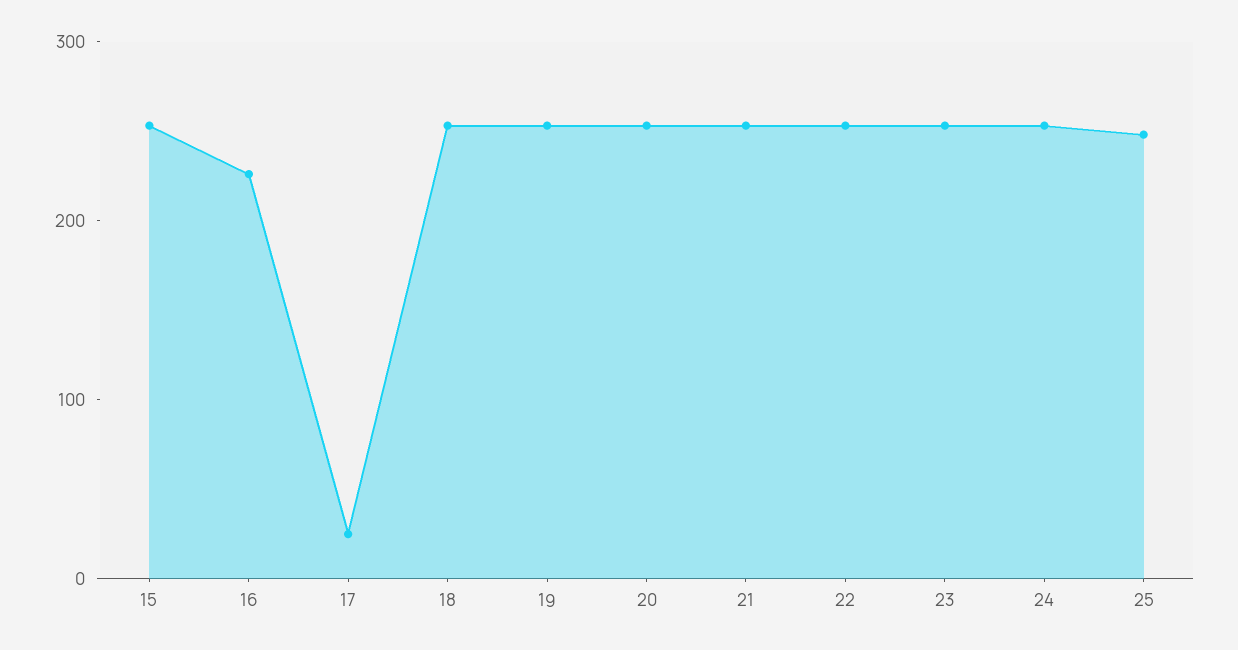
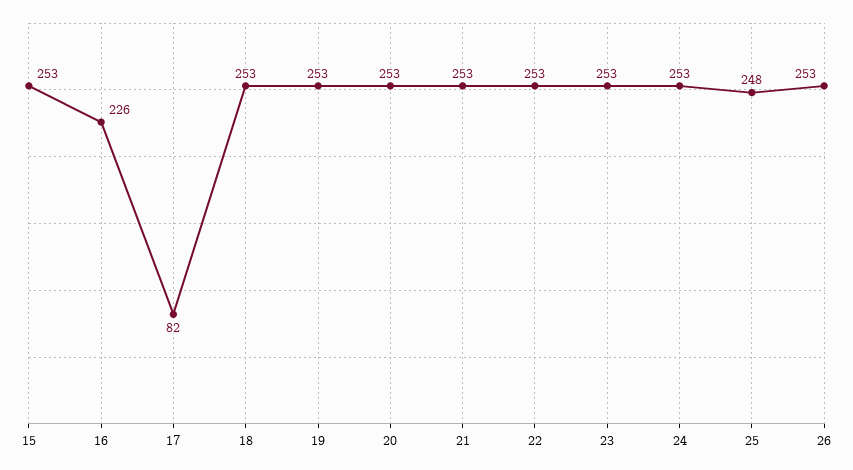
  {
    "15": 253,
    "16": 226,
-   "17": 20,
+   "17": 82,
    "18": 253,
    "19": 253,
    "20": 253,
    "21": 253,
    "22": 253,
    "23": 253,
    "24": 253,
-   "25": 248
+   "25": 248,
+   "26": 253
  }

